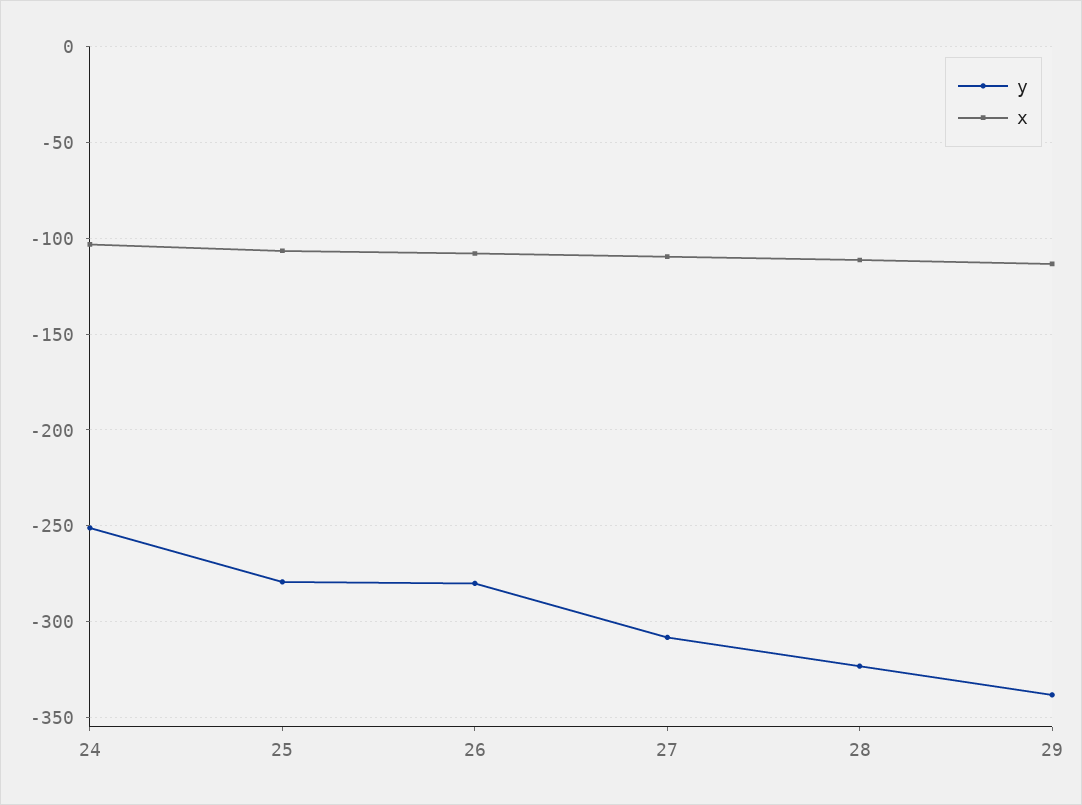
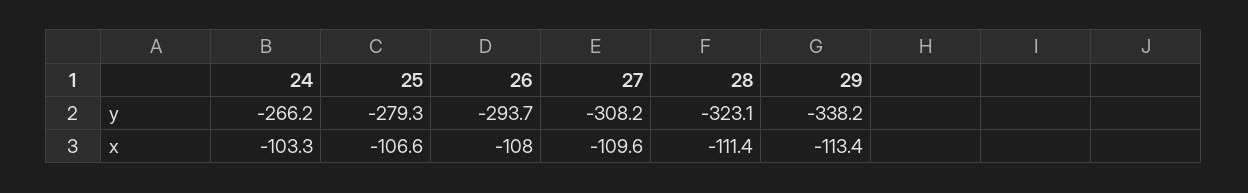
  {
    "y": {
-     "24": -250,
+     "24": -266.2,
      "25": -279.3,
-     "26": -280,
+     "26": -293.7,
      "27": -308.2,
      "28": -323.1,
      "29": -338.2
    },
    "x": {
      "24": -103.3,
      "25": -106.6,
      "26": -108,
      "27": -109.6,
      "28": -111.4,
      "29": -113.4
    }
  }

